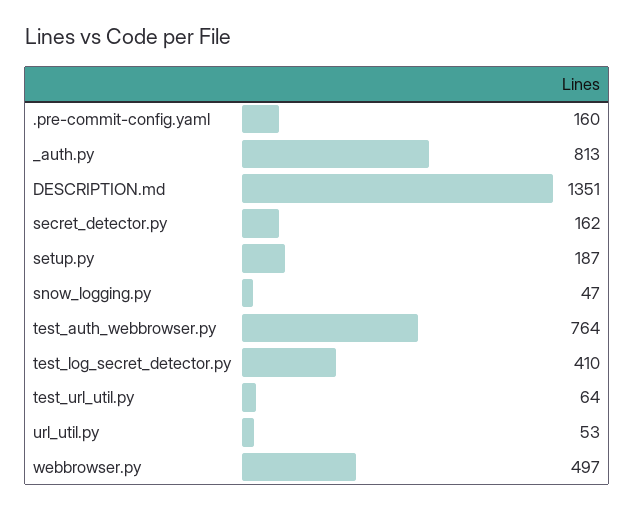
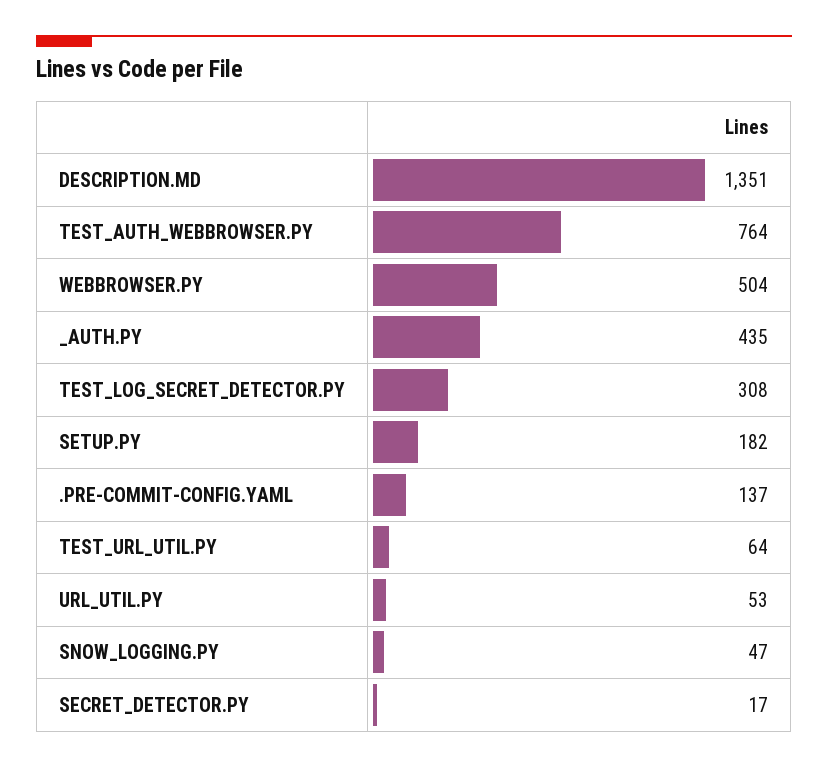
  {
-   ".pre-commit-config.yaml": 160,
+   ".pre-commit-config.yaml": 137,
-   "_auth.py": 813,
+   "_auth.py": 435,
    "DESCRIPTION.md": 1351,
-   "secret_detector.py": 162,
+   "secret_detector.py": 17,
-   "setup.py": 187,
+   "setup.py": 182,
    "snow_logging.py": 47,
    "test_auth_webbrowser.py": 764,
-   "test_log_secret_detector.py": 410,
+   "test_log_secret_detector.py": 308,
    "test_url_util.py": 64,
    "url_util.py": 53,
-   "webbrowser.py": 497
+   "webbrowser.py": 504
  }

